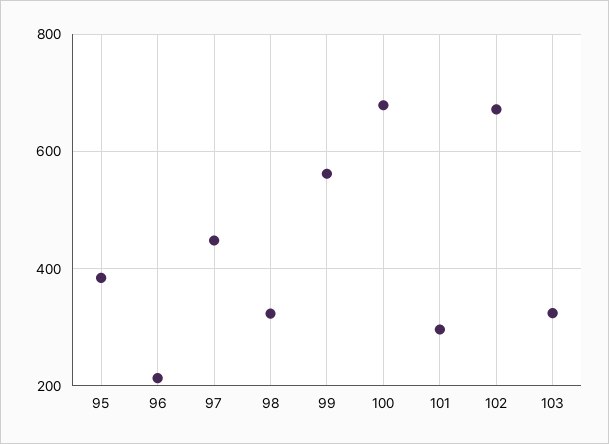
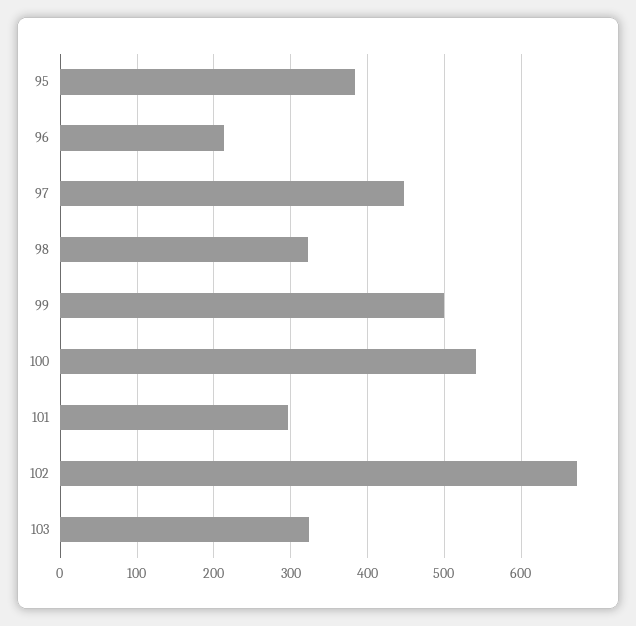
  {
    "95": 380,
    "96": 210,
    "97": 450,
    "98": 320,
-   "99": 560,
+   "99": 500,
-   "100": 680,
+   "100": 540,
    "101": 300,
    "102": 670,
    "103": 320
  }

